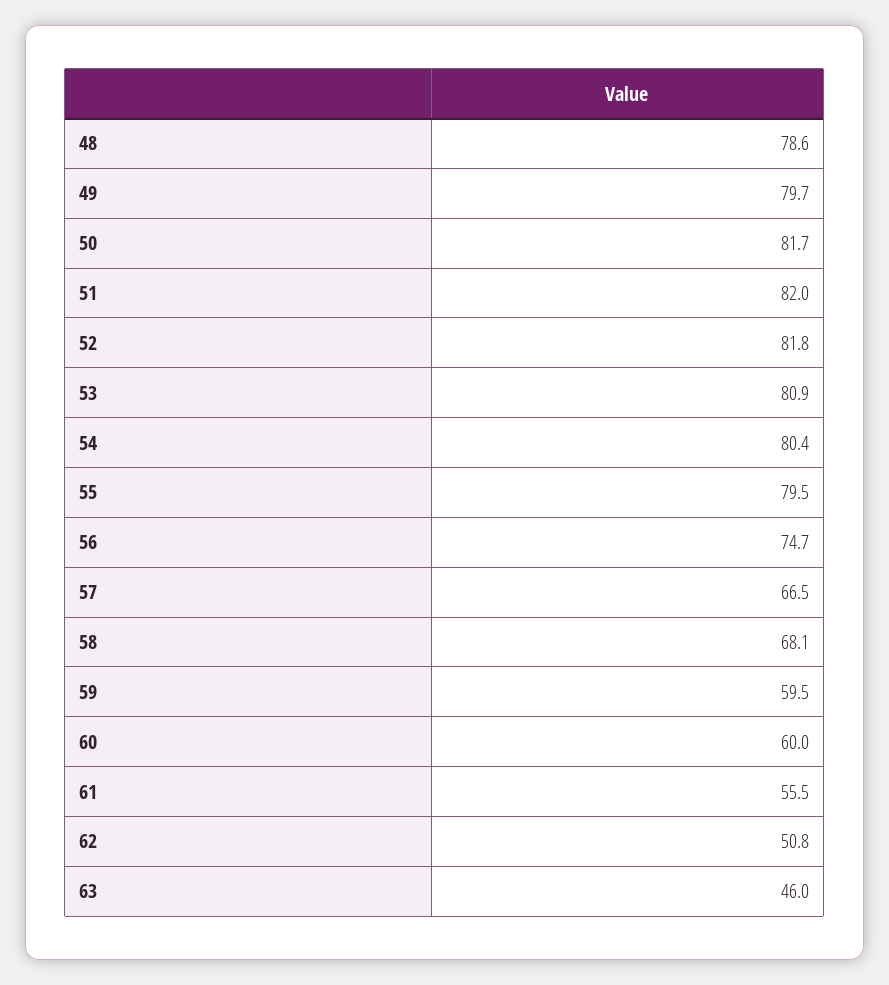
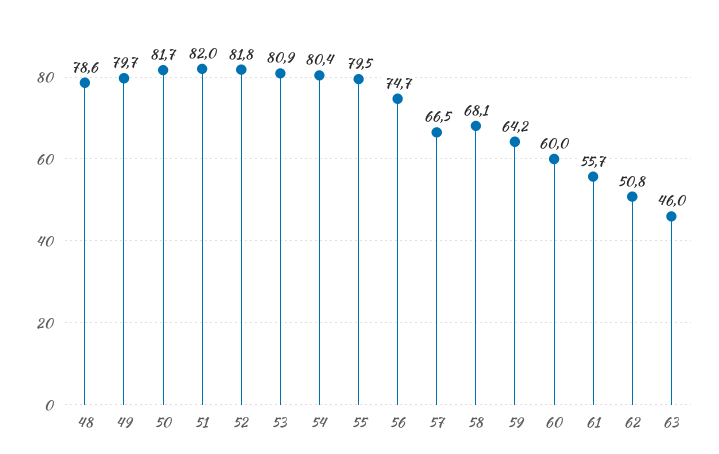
  {
    "48": 78.6,
    "49": 79.7,
    "50": 81.7,
    "51": 82,
    "52": 81.8,
    "53": 80.9,
    "54": 80.4,
    "55": 79.5,
    "56": 74.7,
    "57": 66.5,
    "58": 68.1,
-   "59": 59.5,
+   "59": 64.2,
    "60": 60,
-   "61": 55.5,
+   "61": 55.7,
    "62": 50.8,
    "63": 46
  }

